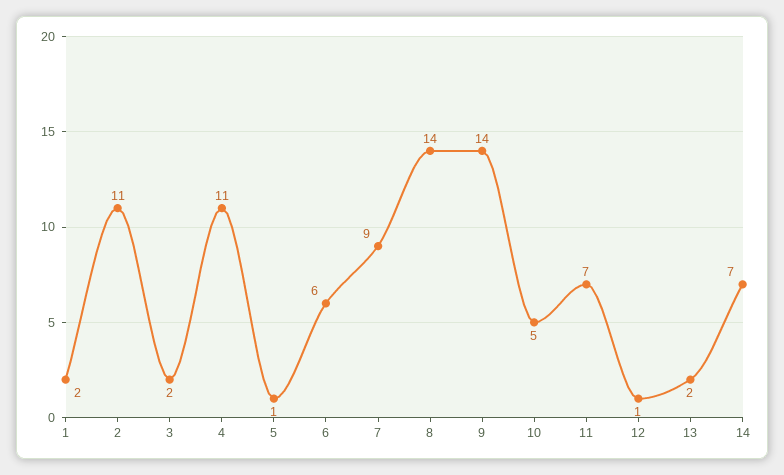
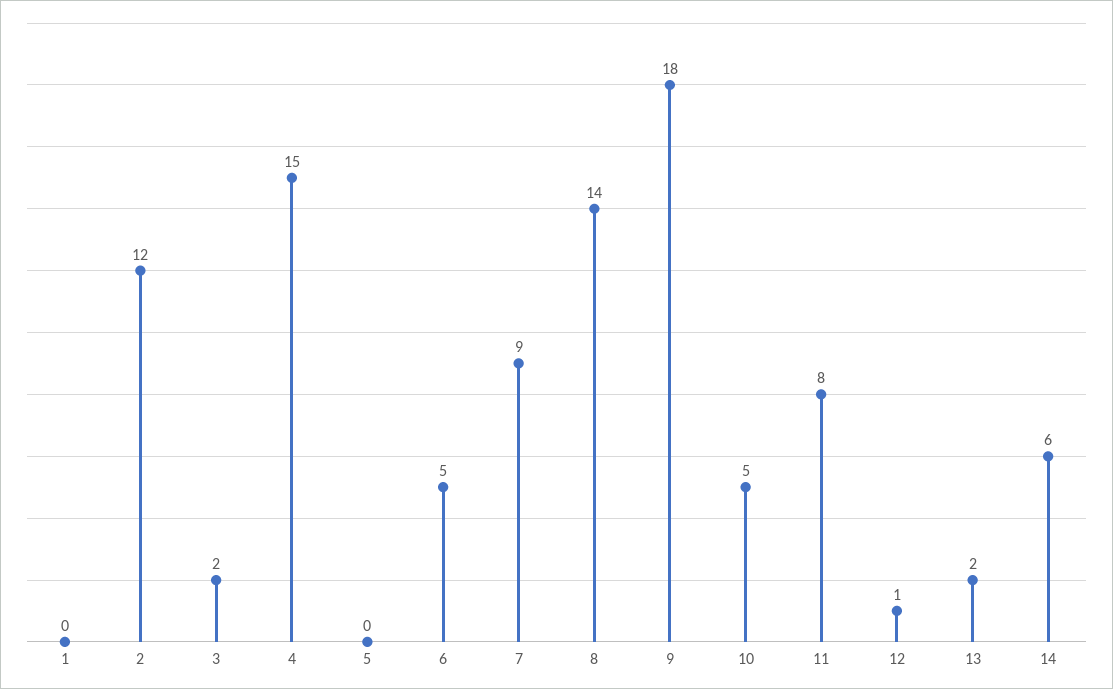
  {
-   "1": 2,
+   "1": 0,
-   "2": 11,
+   "2": 12,
    "3": 2,
-   "4": 11,
+   "4": 15,
-   "5": 1,
+   "5": 0,
-   "6": 6,
+   "6": 5,
    "7": 9,
    "8": 14,
-   "9": 14,
+   "9": 18,
    "10": 5,
-   "11": 7,
+   "11": 8,
    "12": 1,
    "13": 2,
-   "14": 7
+   "14": 6
  }

